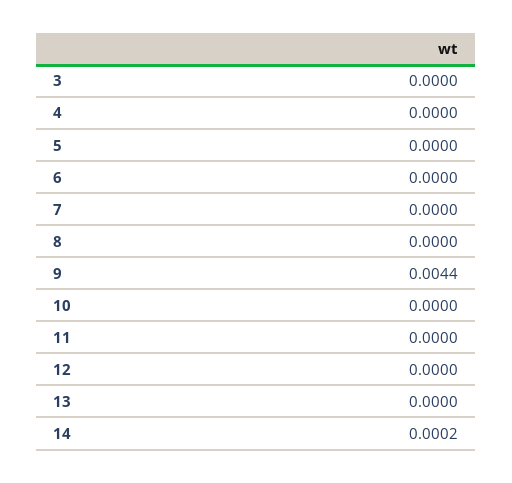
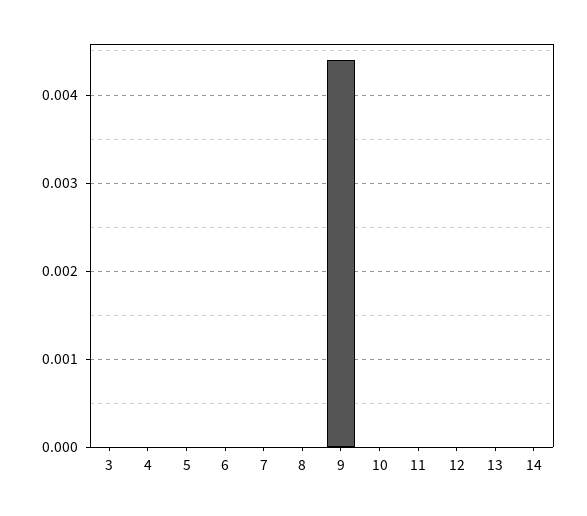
  {
    "3": 0,
    "4": 0,
    "5": 0,
    "6": 0,
    "7": 0,
    "8": 0,
    "9": 0.0044,
    "10": 0,
    "11": 0,
    "12": 0,
    "13": 0,
-   "14": 0.0002
+   "14": 0
  }

